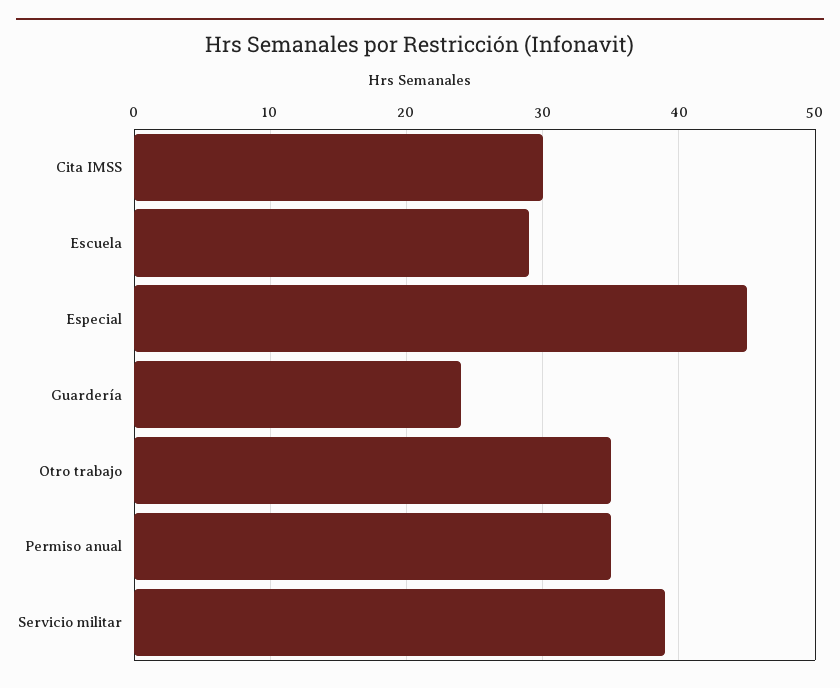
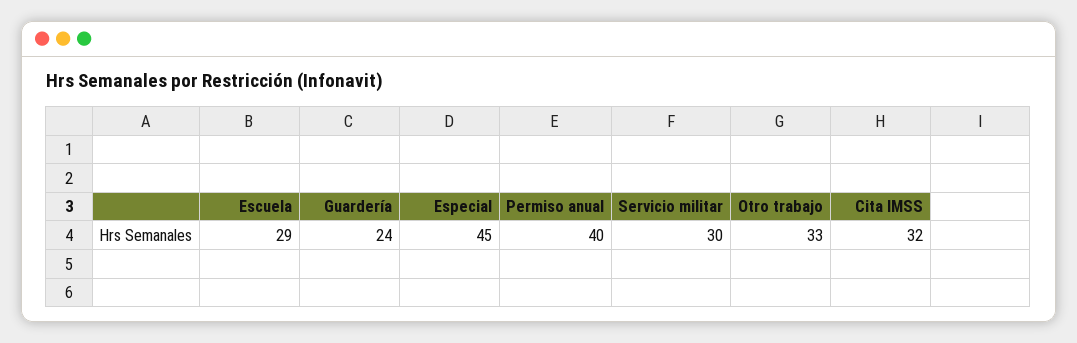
  {
-   "Cita IMSS": 30,
+   "Cita IMSS": 32,
    "Escuela": 29,
    "Especial": 45,
    "Guardería": 24,
-   "Otro trabajo": 35,
+   "Otro trabajo": 33,
-   "Permiso anual": 35,
+   "Permiso anual": 40,
-   "Servicio militar": 39
+   "Servicio militar": 30
  }

